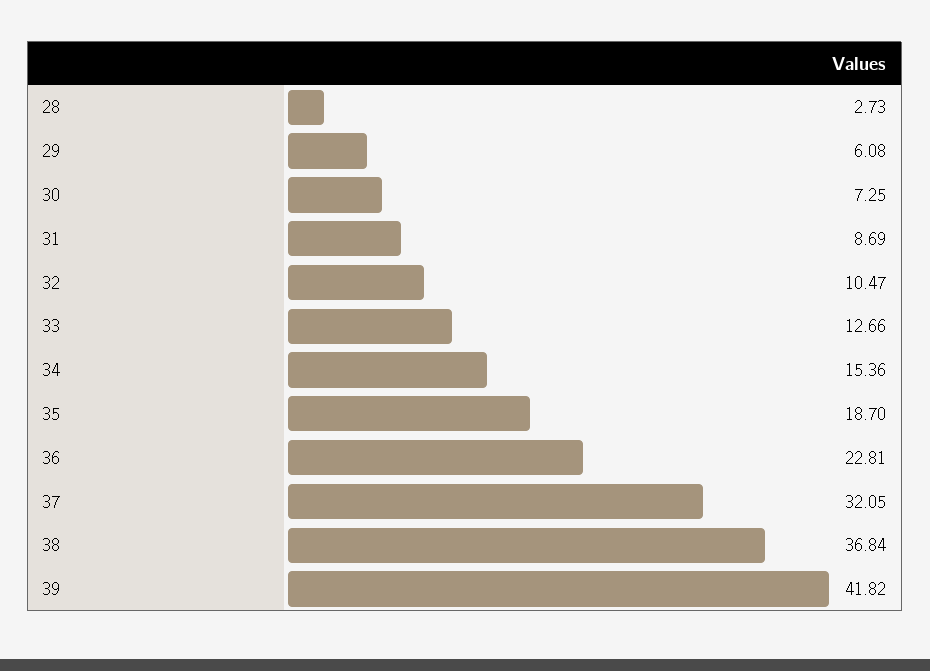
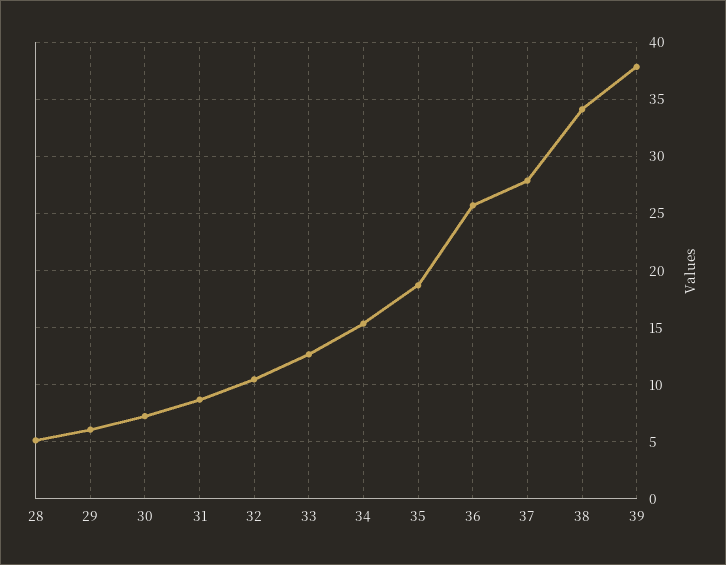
  {
-   "28": 2.73,
+   "28": 5,
    "29": 6.08,
    "30": 7.25,
    "31": 8.69,
    "32": 10.47,
    "33": 12.66,
    "34": 15.36,
    "35": 18.7,
-   "36": 22.81,
+   "36": 26,
-   "37": 32.05,
+   "37": 28,
-   "38": 36.84,
+   "38": 34,
-   "39": 41.82
+   "39": 38
  }

